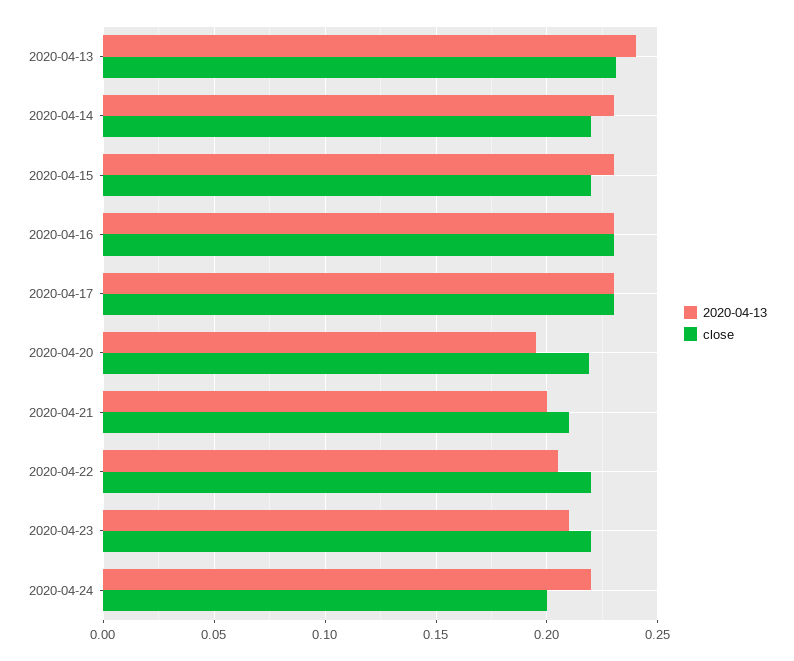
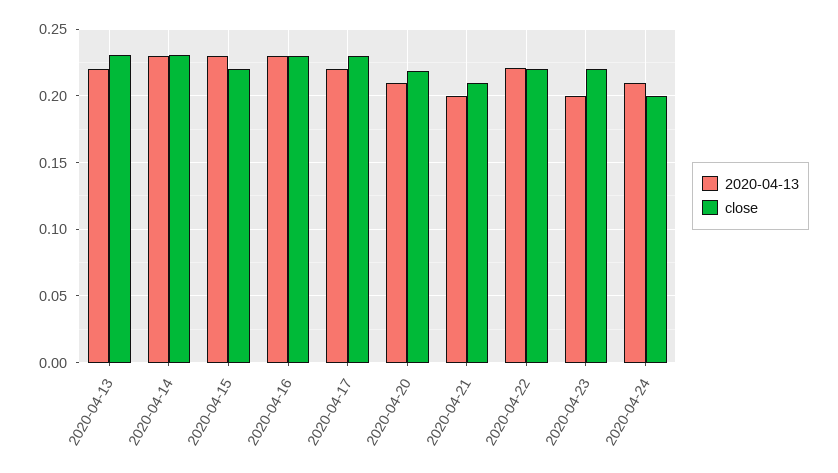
  {
    "2020-04-13": {
-     "2020-04-13": 0.24,
+     "2020-04-13": 0.22,
      "2020-04-14": 0.23,
      "2020-04-15": 0.23,
      "2020-04-16": 0.23,
-     "2020-04-17": 0.23,
+     "2020-04-17": 0.22,
-     "2020-04-20": 0.195,
+     "2020-04-20": 0.21,
      "2020-04-21": 0.2,
-     "2020-04-22": 0.205,
+     "2020-04-22": 0.22,
-     "2020-04-23": 0.21,
+     "2020-04-23": 0.2,
-     "2020-04-24": 0.22
+     "2020-04-24": 0.21
    },
    "close": {
      "2020-04-13": 0.23,
-     "2020-04-14": 0.22,
+     "2020-04-14": 0.23,
      "2020-04-15": 0.22,
      "2020-04-16": 0.23,
      "2020-04-17": 0.23,
      "2020-04-20": 0.22,
      "2020-04-21": 0.21,
      "2020-04-22": 0.22,
      "2020-04-23": 0.22,
      "2020-04-24": 0.2
    }
  }

